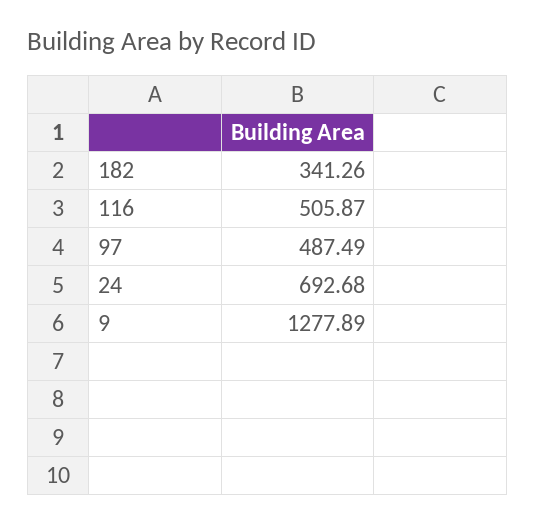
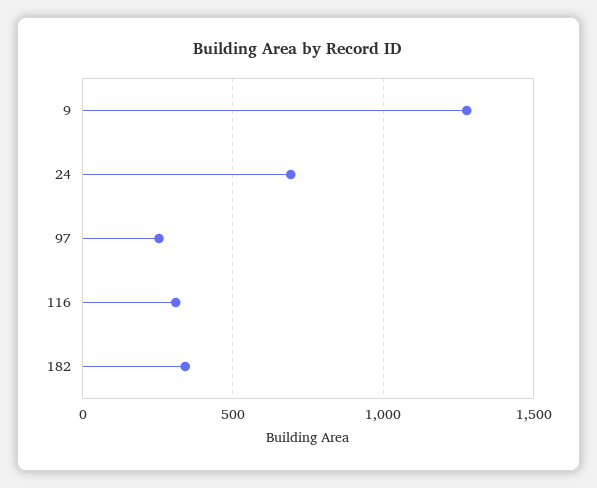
  {
    "182": 341.26,
-   "116": 505.87,
+   "116": 300,
-   "97": 487.49,
+   "97": 250,
    "24": 692.68,
    "9": 1277.89
  }

